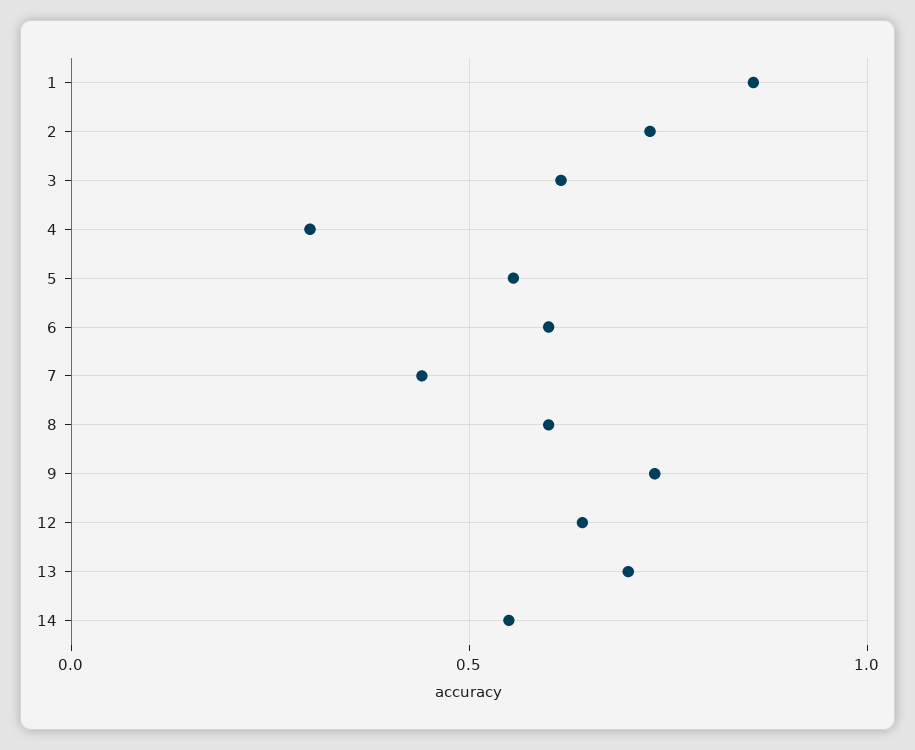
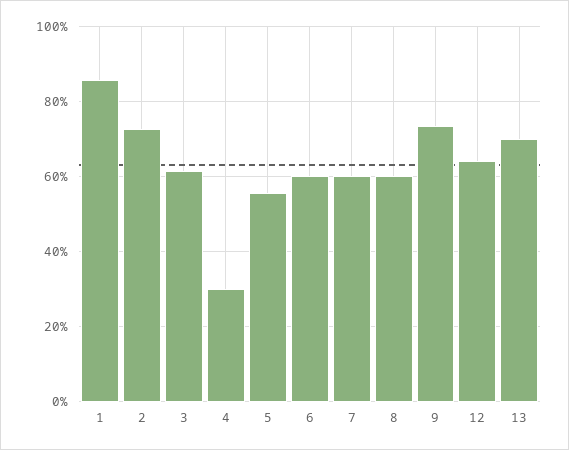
  {
    "1": 0.86,
    "2": 0.72,
    "3": 0.62,
    "4": 0.3,
    "5": 0.56,
    "6": 0.6,
-   "7": 0.45,
+   "7": 0.6,
    "8": 0.6,
    "9": 0.74,
    "12": 0.64,
-   "13": 0.7,
+   "13": 0.7
-   "14": 0.55
  }

